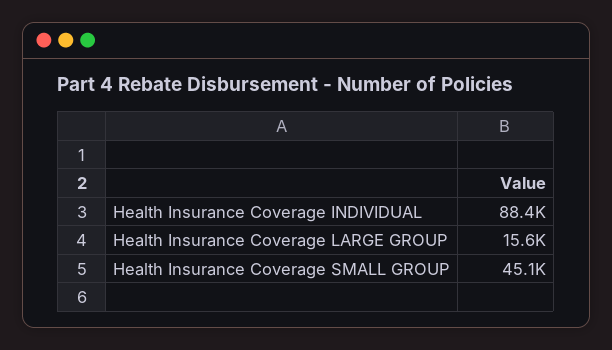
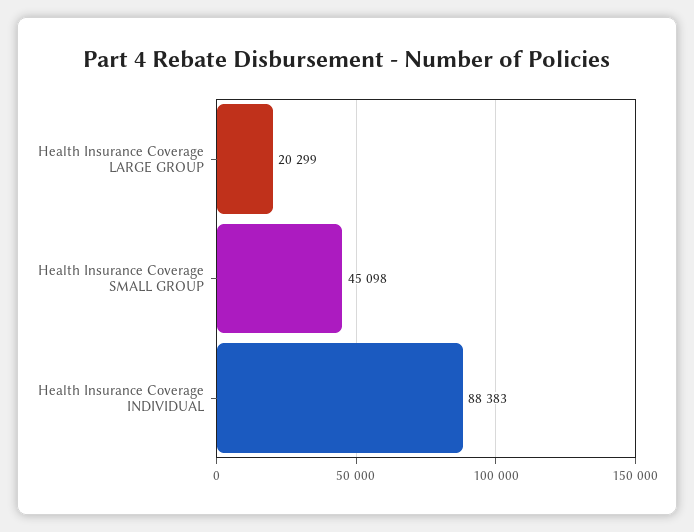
  {
    "Health Insurance Coverage INDIVIDUAL": 88383,
-   "Health Insurance Coverage LARGE GROUP": 15600,
+   "Health Insurance Coverage LARGE GROUP": 20299,
    "Health Insurance Coverage SMALL GROUP": 45098
  }

